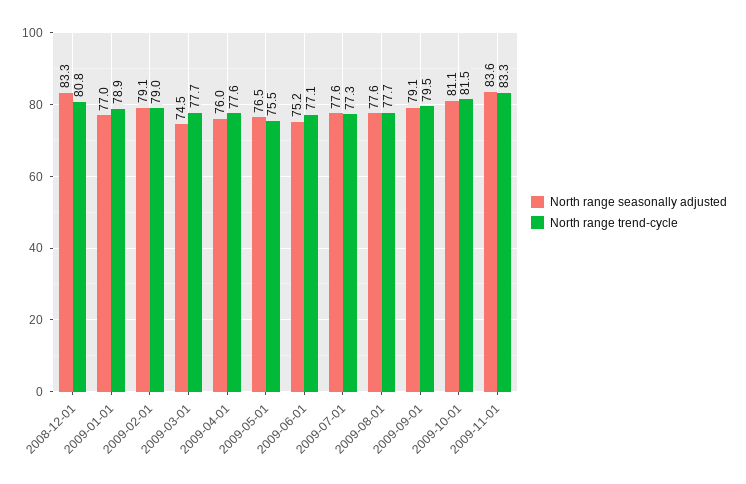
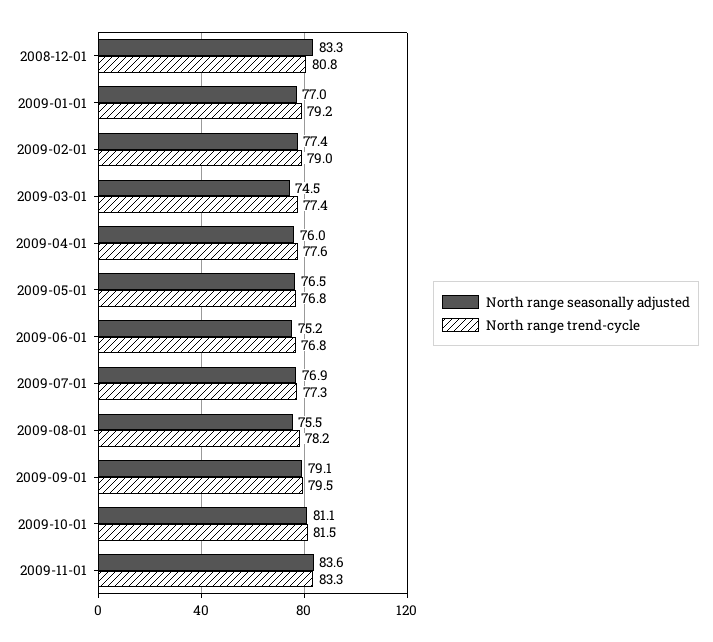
  {
    "North range seasonally adjusted": {
      "2008-12-01": 83.3,
      "2009-01-01": 77,
-     "2009-02-01": 79.1,
+     "2009-02-01": 77.4,
      "2009-03-01": 74.5,
      "2009-04-01": 76,
      "2009-05-01": 76.5,
      "2009-06-01": 75.2,
-     "2009-07-01": 77.6,
+     "2009-07-01": 76.9,
-     "2009-08-01": 77.6,
+     "2009-08-01": 75.5,
      "2009-09-01": 79.1,
      "2009-10-01": 81.1,
      "2009-11-01": 83.6
    },
    "North range trend-cycle": {
      "2008-12-01": 80.8,
-     "2009-01-01": 78.9,
+     "2009-01-01": 79.2,
      "2009-02-01": 79,
-     "2009-03-01": 77.7,
+     "2009-03-01": 77.4,
      "2009-04-01": 77.6,
-     "2009-05-01": 75.5,
+     "2009-05-01": 76.8,
-     "2009-06-01": 77.1,
+     "2009-06-01": 76.8,
      "2009-07-01": 77.3,
-     "2009-08-01": 77.7,
+     "2009-08-01": 78.2,
      "2009-09-01": 79.5,
      "2009-10-01": 81.5,
      "2009-11-01": 83.3
    }
  }

